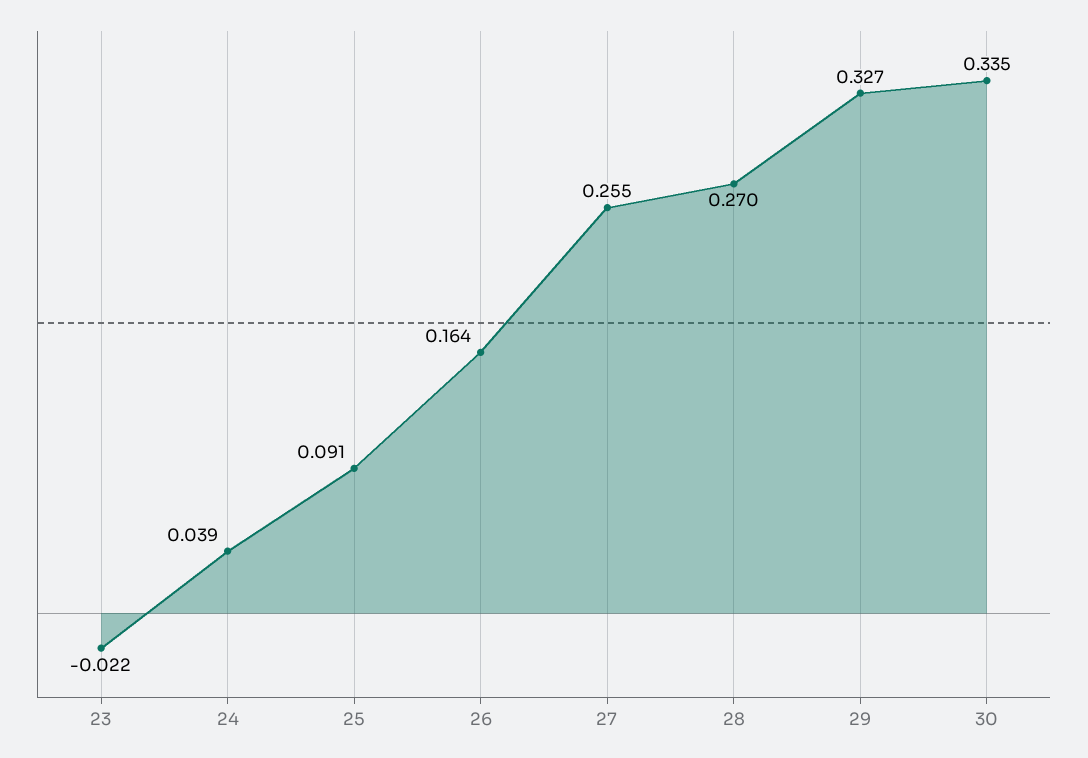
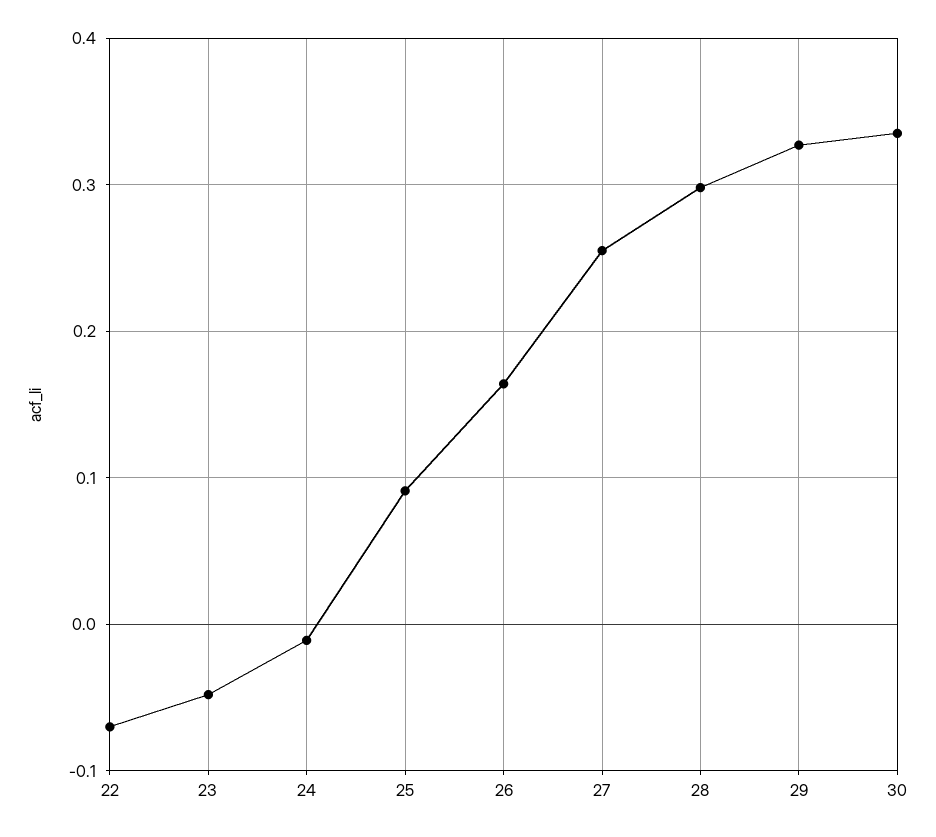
  {
-   "23": -0.022,
+   "23": -0.05,
-   "24": 0.039,
+   "24": -0.01,
    "25": 0.091,
    "26": 0.164,
    "27": 0.255,
-   "28": 0.27,
+   "28": 0.3,
    "29": 0.327,
-   "30": 0.335
+   "30": 0.335,
+   "22": -0.07
  }

